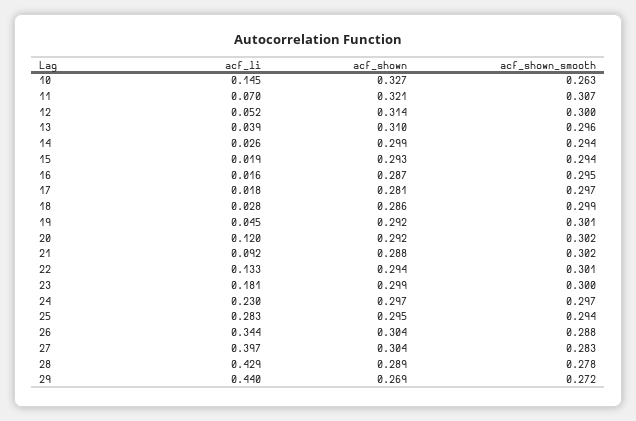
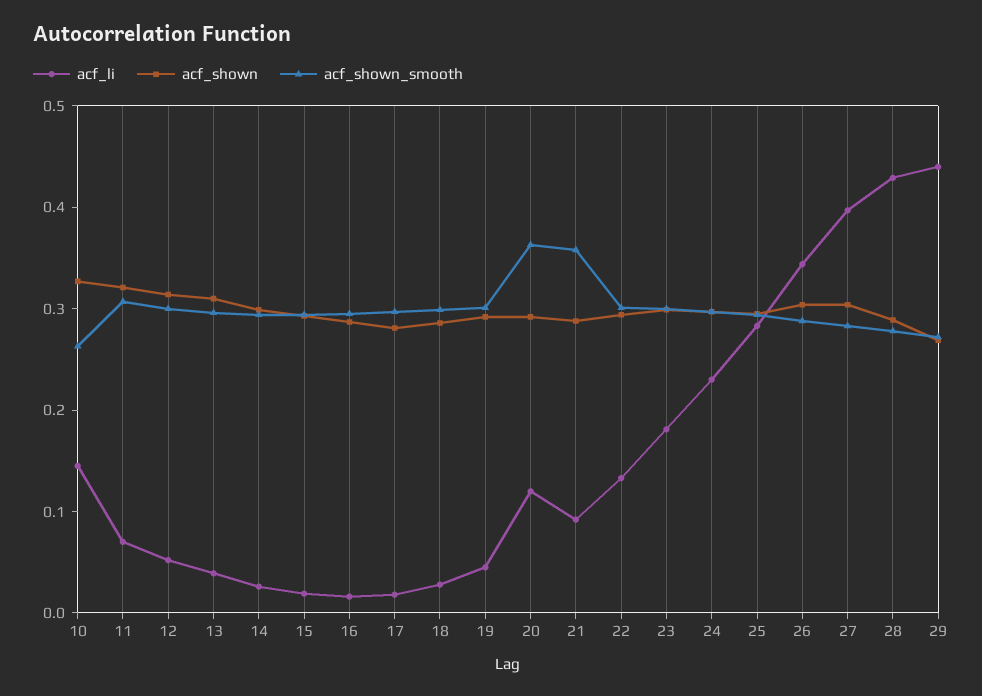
  {
    "acf_li": {
      "10": 0.145,
      "11": 0.07,
      "12": 0.052,
      "13": 0.039,
      "14": 0.026,
      "15": 0.019,
      "16": 0.016,
      "17": 0.018,
      "18": 0.028,
      "19": 0.045,
      "20": 0.12,
      "21": 0.092,
      "22": 0.133,
      "23": 0.181,
      "24": 0.23,
      "25": 0.283,
      "26": 0.344,
      "27": 0.397,
      "28": 0.429,
      "29": 0.44
    },
    "acf_shown": {
      "10": 0.327,
      "11": 0.321,
      "12": 0.314,
      "13": 0.31,
      "14": 0.299,
      "15": 0.293,
      "16": 0.287,
      "17": 0.281,
      "18": 0.286,
      "19": 0.292,
      "20": 0.292,
      "21": 0.288,
      "22": 0.294,
      "23": 0.299,
      "24": 0.297,
      "25": 0.295,
      "26": 0.304,
      "27": 0.304,
      "28": 0.289,
      "29": 0.269
    },
    "acf_shown_smooth": {
      "10": 0.263,
      "11": 0.307,
      "12": 0.3,
      "13": 0.296,
      "14": 0.294,
      "15": 0.294,
      "16": 0.295,
      "17": 0.297,
      "18": 0.299,
      "19": 0.301,
-     "20": 0.302,
+     "20": 0.36,
-     "21": 0.302,
+     "21": 0.36,
      "22": 0.301,
      "23": 0.3,
      "24": 0.297,
      "25": 0.294,
      "26": 0.288,
      "27": 0.283,
      "28": 0.278,
      "29": 0.272
    }
  }

